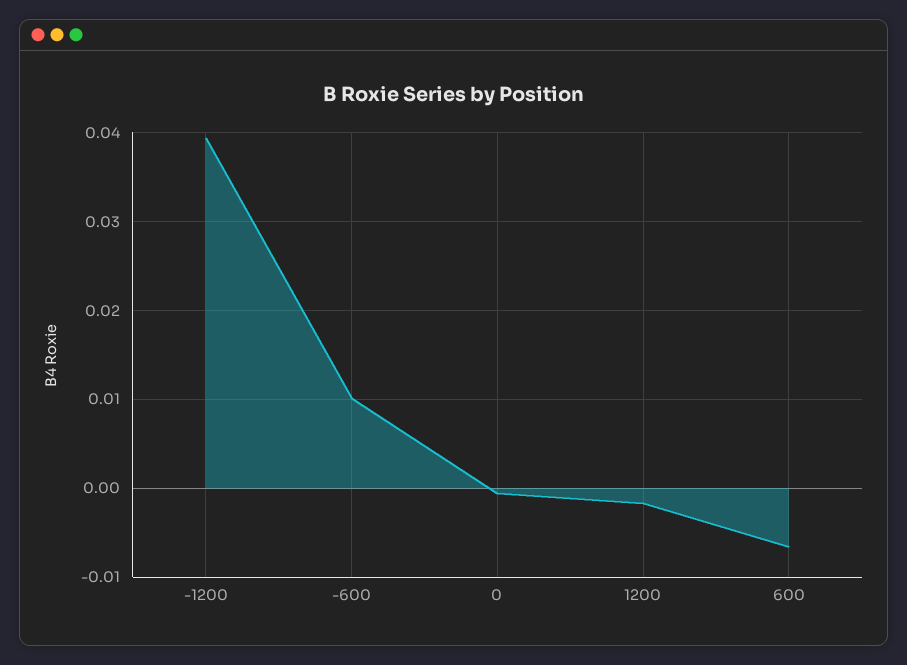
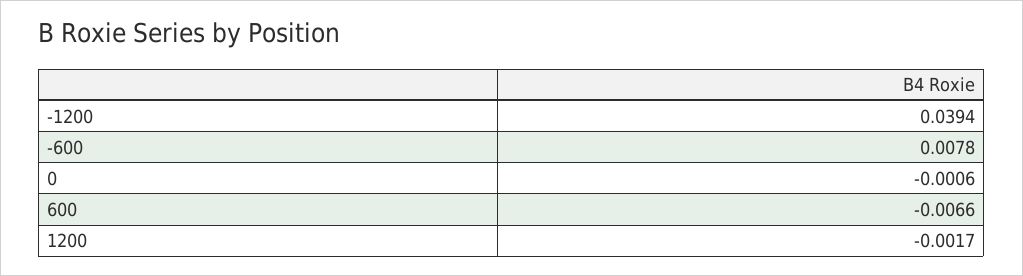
  {
    "-1200": 0.0394,
-   "-600": 0.01,
+   "-600": 0.0078,
    "0": -0.0006,
    "1200": -0.0017,
    "600": -0.0066
  }

